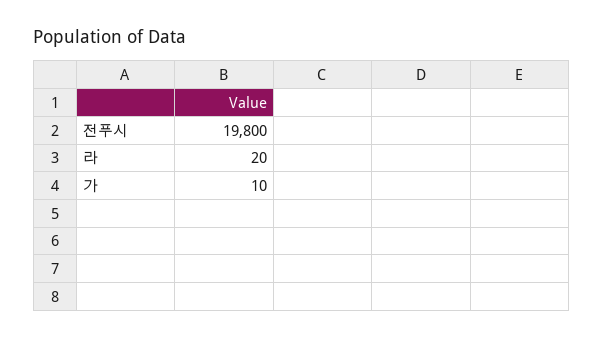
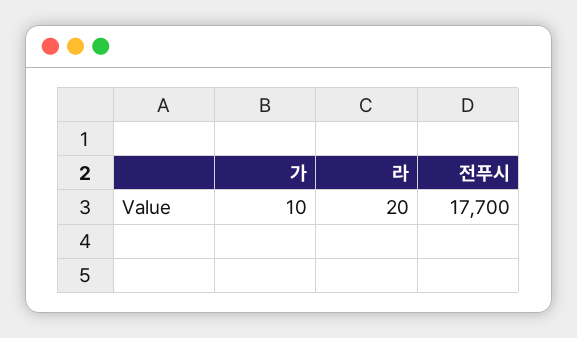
  {
-   "전푸시": 19800,
+   "전푸시": 17700,
    "라": 20,
    "가": 10
  }

